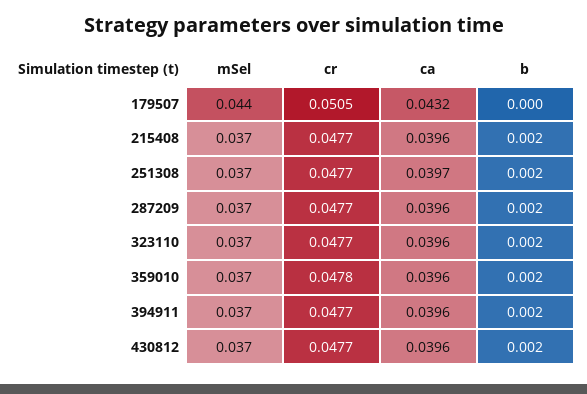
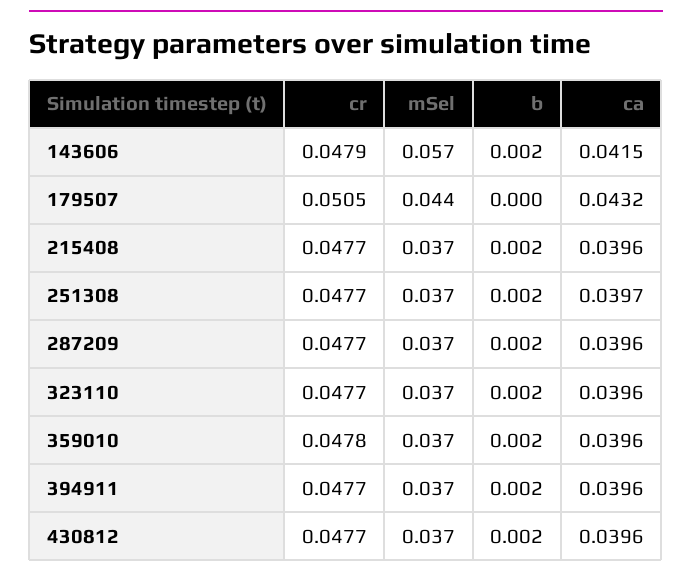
  {
    "mSel": {
      "179507": 0.044,
      "215408": 0.037,
      "251308": 0.037,
      "287209": 0.037,
      "323110": 0.037,
      "359010": 0.037,
      "394911": 0.037,
-     "430812": 0.037
+     "430812": 0.037,
+     "143606": 0.057
    },
    "cr": {
      "179507": 0.0505,
      "215408": 0.0477,
      "251308": 0.0477,
      "287209": 0.0477,
      "323110": 0.0477,
      "359010": 0.0478,
      "394911": 0.0477,
-     "430812": 0.0477
+     "430812": 0.0477,
+     "143606": 0.0479
    },
    "ca": {
      "179507": 0.0432,
      "215408": 0.0396,
      "251308": 0.0397,
      "287209": 0.0396,
      "323110": 0.0396,
      "359010": 0.0396,
      "394911": 0.0396,
-     "430812": 0.0396
+     "430812": 0.0396,
+     "143606": 0.0415
    },
    "b": {
      "179507": 0,
      "215408": 0.002,
      "251308": 0.002,
      "287209": 0.002,
      "323110": 0.002,
      "359010": 0.002,
      "394911": 0.002,
-     "430812": 0.002
+     "430812": 0.002,
+     "143606": 0.002
    }
  }

